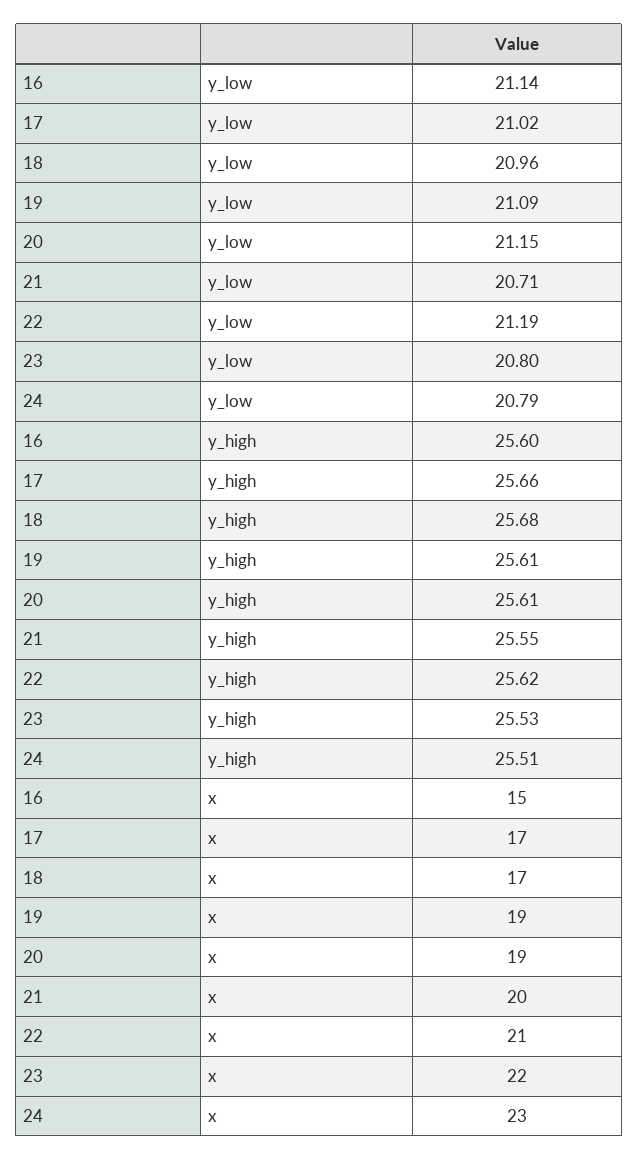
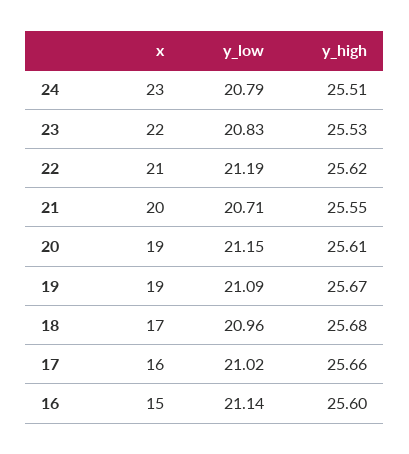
  {
    "16": {
      "y_low": 21.14,
      "y_high": 25.6,
      "x": 15
    },
    "17": {
      "y_low": 21.02,
      "y_high": 25.66,
-     "x": 17
+     "x": 16
    },
    "18": {
      "y_low": 20.96,
      "y_high": 25.68,
      "x": 17
    },
    "19": {
      "y_low": 21.09,
-     "y_high": 25.61,
+     "y_high": 25.67,
      "x": 19
    },
    "20": {
      "y_low": 21.15,
      "y_high": 25.61,
      "x": 19
    },
    "21": {
      "y_low": 20.71,
      "y_high": 25.55,
      "x": 20
    },
    "22": {
      "y_low": 21.19,
      "y_high": 25.62,
      "x": 21
    },
    "23": {
-     "y_low": 20.8,
+     "y_low": 20.83,
      "y_high": 25.53,
      "x": 22
    },
    "24": {
      "y_low": 20.79,
      "y_high": 25.51,
      "x": 23
    }
  }

